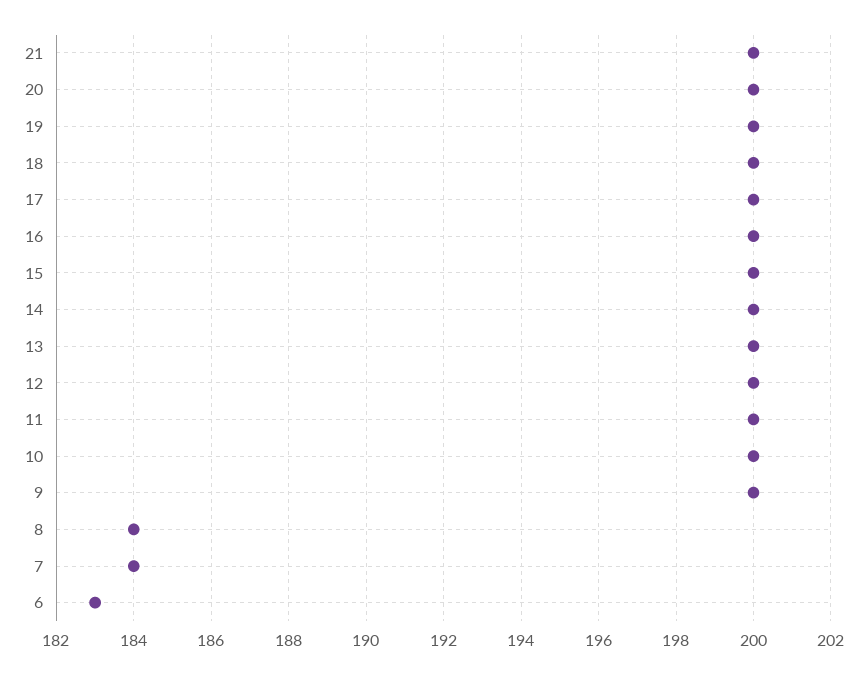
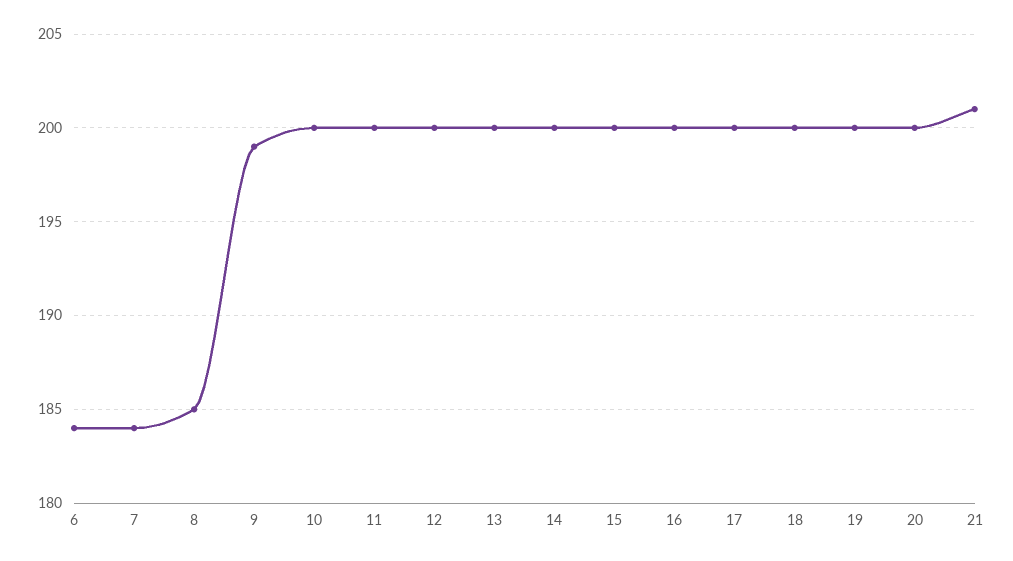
  {
-   "21": 200,
+   "21": 201,
    "20": 200,
    "19": 200,
    "18": 200,
    "17": 200,
    "16": 200,
    "15": 200,
    "14": 200,
    "13": 200,
    "12": 200,
    "11": 200,
    "10": 200,
-   "9": 200,
+   "9": 199,
-   "8": 184,
+   "8": 185,
    "7": 184,
-   "6": 183
+   "6": 184
  }

